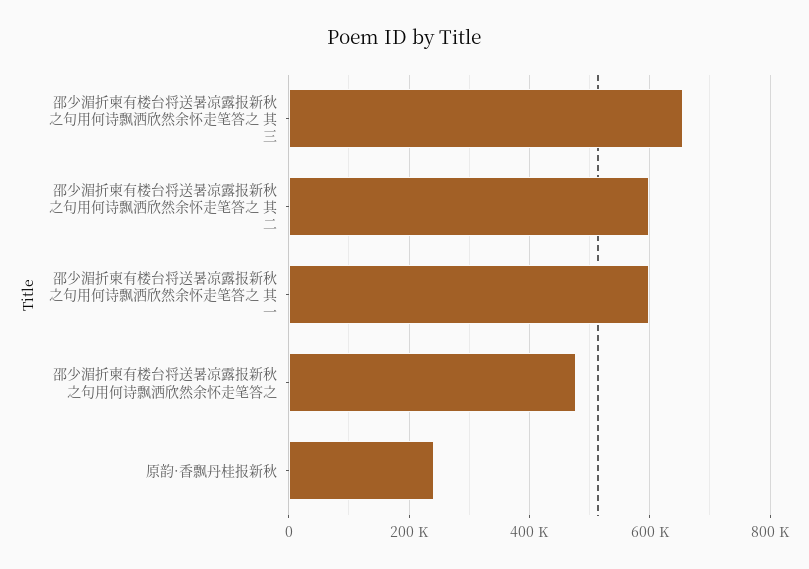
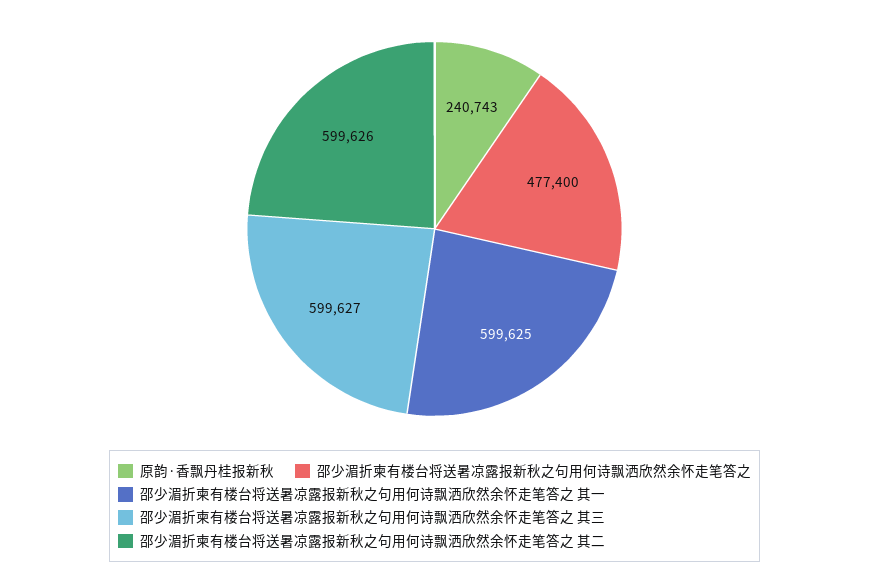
  {
-   "邵少湄折柬有楼台将送暑凉露报新秋之句用何诗飘洒欣然余怀走笔答之 其三": 660000,
+   "邵少湄折柬有楼台将送暑凉露报新秋之句用何诗飘洒欣然余怀走笔答之 其三": 599627,
    "邵少湄折柬有楼台将送暑凉露报新秋之句用何诗飘洒欣然余怀走笔答之 其二": 599626,
    "邵少湄折柬有楼台将送暑凉露报新秋之句用何诗飘洒欣然余怀走笔答之 其一": 599625,
    "邵少湄折柬有楼台将送暑凉露报新秋之句用何诗飘洒欣然余怀走笔答之": 477400,
    "原韵·香飘丹桂报新秋": 240743
  }

